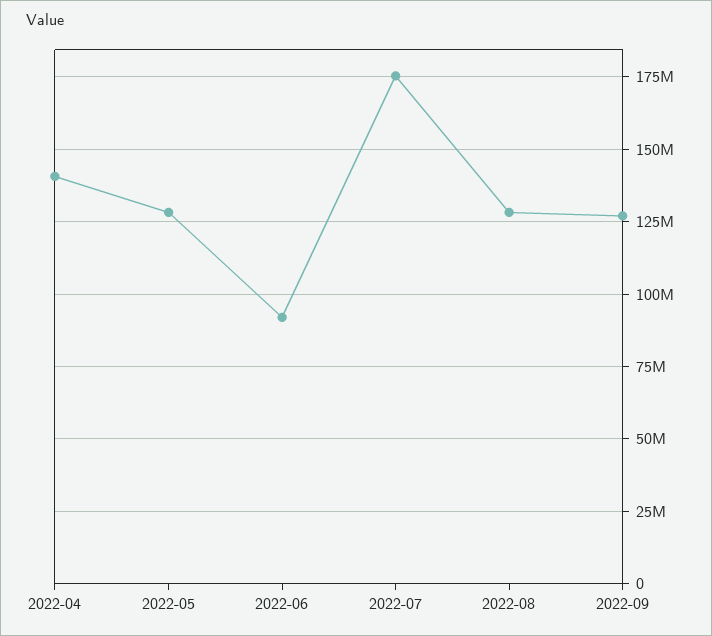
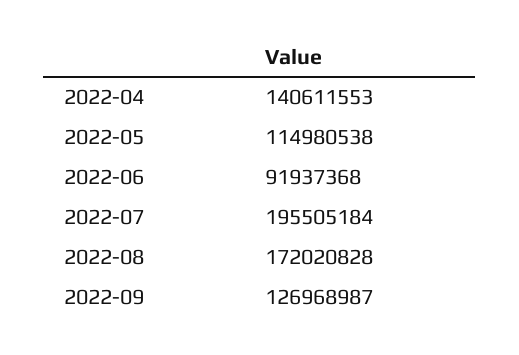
  {
    "2022-04": 140611553,
-   "2022-05": 127500000,
+   "2022-05": 114980538,
    "2022-06": 91937368,
-   "2022-07": 175000000,
+   "2022-07": 195505184,
-   "2022-08": 127500000,
+   "2022-08": 172020828,
    "2022-09": 126968987
  }

